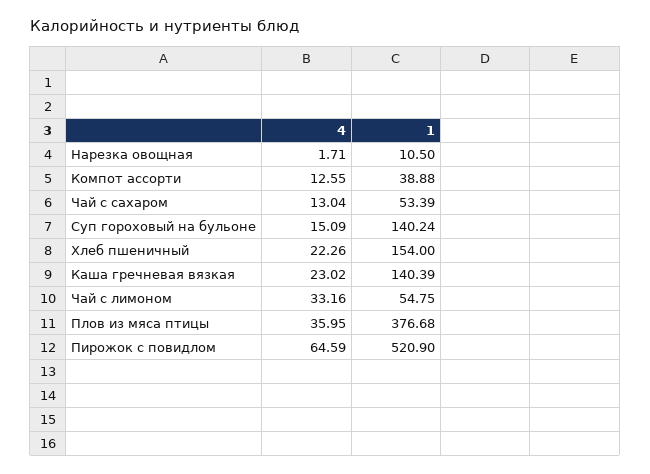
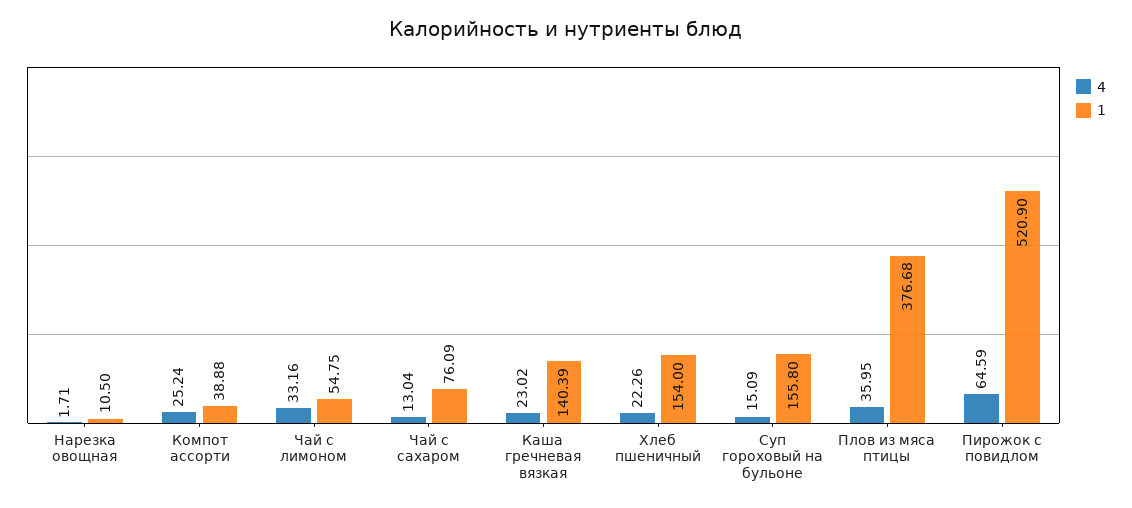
  {
    "4": {
      "Нарезка овощная": 1.71,
-     "Компот ассорти": 12.55,
+     "Компот ассорти": 25.24,
      "Чай с сахаром": 13.04,
      "Суп гороховый на бульоне": 15.09,
      "Хлеб пшеничный": 22.26,
      "Каша гречневая вязкая": 23.02,
      "Чай с лимоном": 33.16,
      "Плов из мяса птицы": 35.95,
      "Пирожок с повидлом": 64.59
    },
    "1": {
      "Нарезка овощная": 10.5,
      "Компот ассорти": 38.88,
-     "Чай с сахаром": 53.39,
+     "Чай с сахаром": 76.09,
-     "Суп гороховый на бульоне": 140.24,
+     "Суп гороховый на бульоне": 155.8,
      "Хлеб пшеничный": 154,
      "Каша гречневая вязкая": 140.39,
      "Чай с лимоном": 54.75,
      "Плов из мяса птицы": 376.68,
      "Пирожок с повидлом": 520.9
    }
  }

